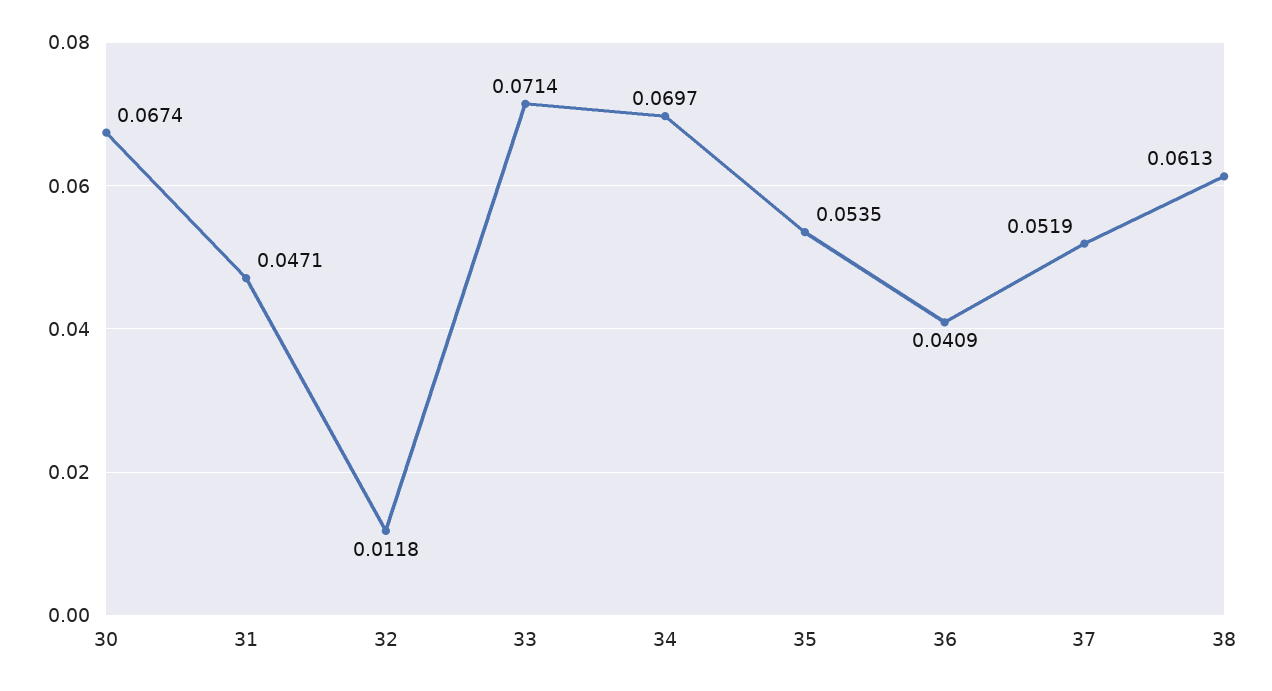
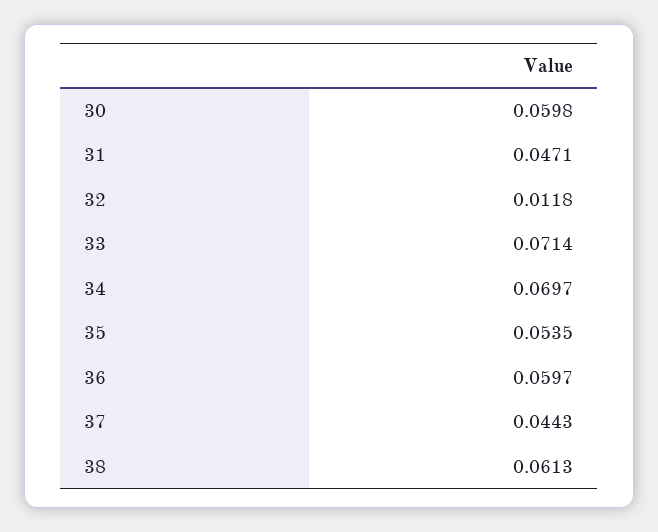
  {
-   "30": 0.0674,
+   "30": 0.0598,
    "31": 0.0471,
    "32": 0.0118,
    "33": 0.0714,
    "34": 0.0697,
    "35": 0.0535,
-   "36": 0.0409,
+   "36": 0.0597,
-   "37": 0.0519,
+   "37": 0.0443,
    "38": 0.0613
  }

